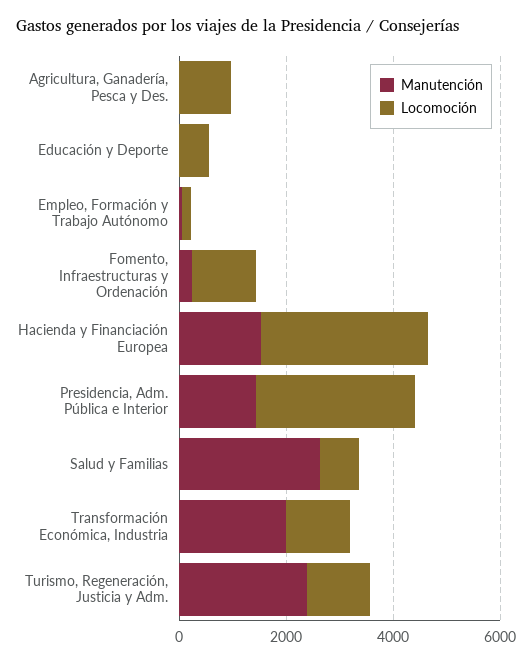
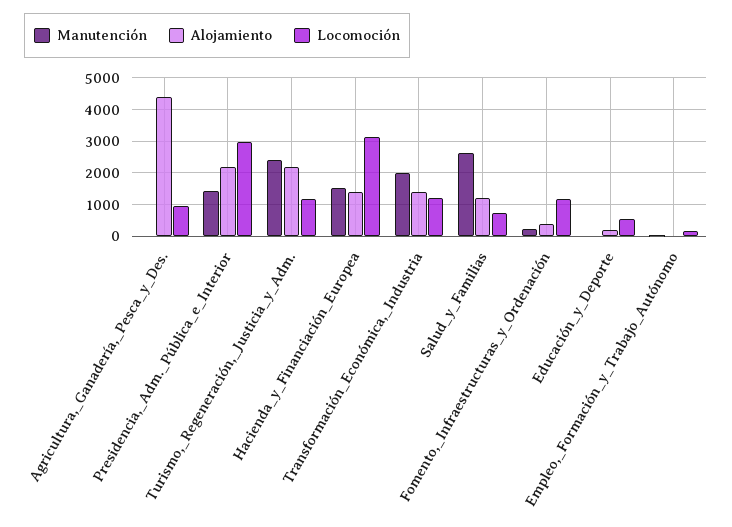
  {
    "Manutención": {
      "Agricultura, Ganadería, Pesca y Des.": 0,
      "Educación y Deporte": 0,
      "Empleo, Formación y Trabajo Autónomo": 0,
      "Fomento, Infraestructuras y Ordenación": 200,
      "Hacienda y Financiación Europea": 1600,
      "Presidencia, Adm. Pública e Interior": 1400,
      "Salud y Familias": 2600,
      "Transformación Económica, Industria": 2000,
      "Turismo, Regeneración, Justicia y Adm.": 2400
    },
    "Locomoción": {
      "Agricultura, Ganadería, Pesca y Des.": 1000,
      "Educación y Deporte": 600,
      "Empleo, Formación y Trabajo Autónomo": 200,
      "Fomento, Infraestructuras y Ordenación": 1200,
      "Hacienda y Financiación Europea": 3200,
      "Presidencia, Adm. Pública e Interior": 3000,
      "Salud y Familias": 800,
      "Transformación Económica, Industria": 1200,
      "Turismo, Regeneración, Justicia y Adm.": 1200
-   }
+   },
+   "Alojamiento": {
+     "Agricultura, Ganadería, Pesca y Des.": 4400,
+     "Presidencia, Adm. Pública e Interior": 2200,
+     "Turismo, Regeneración, Justicia y Adm.": 2200,
+     "Hacienda y Financiación Europea": 1400,
+     "Transformación Económica, Industria": 1400,
+     "Salud y Familias": 1200,
+     "Fomento, Infraestructuras y Ordenación": 400,
+     "Educación y Deporte": 200,
+     "Empleo, Formación y Trabajo Autónomo": 0
+   }
  }

